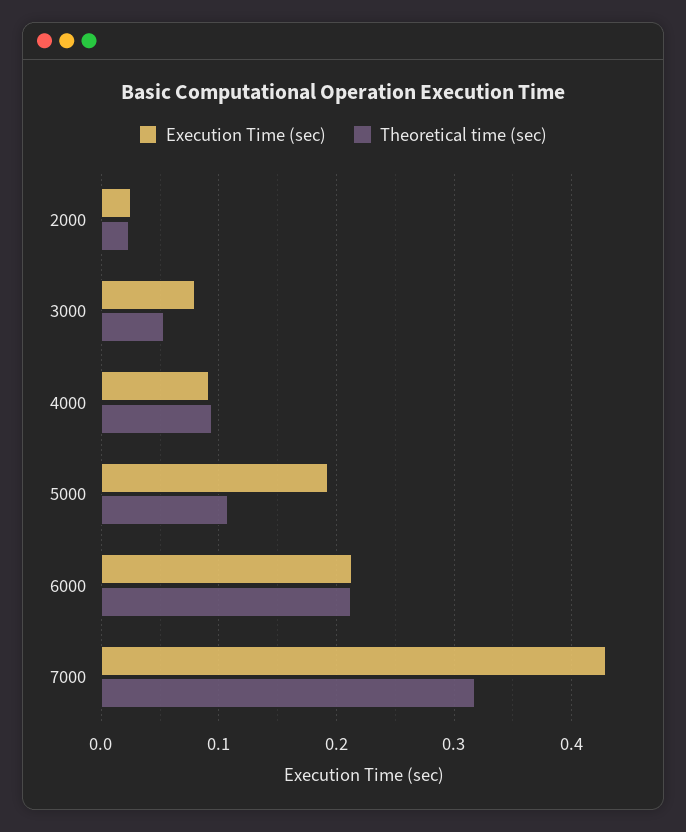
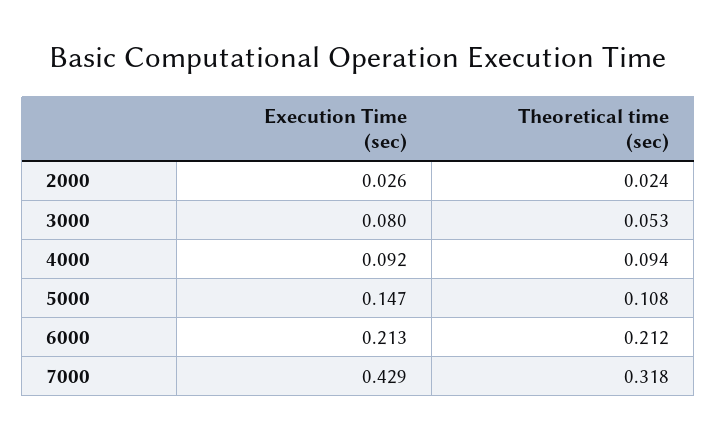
  {
    "Execution Time (sec)": {
      "2000": 0.026,
      "3000": 0.08,
      "4000": 0.092,
-     "5000": 0.19,
+     "5000": 0.147,
      "6000": 0.213,
      "7000": 0.429
    },
    "Theoretical time (sec)": {
      "2000": 0.024,
      "3000": 0.053,
      "4000": 0.094,
      "5000": 0.108,
      "6000": 0.212,
      "7000": 0.318
    }
  }

